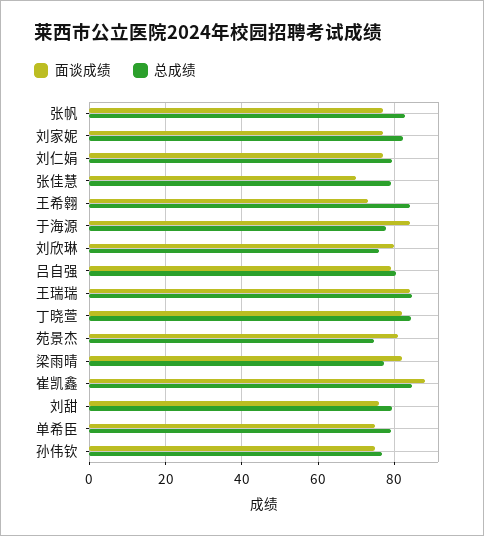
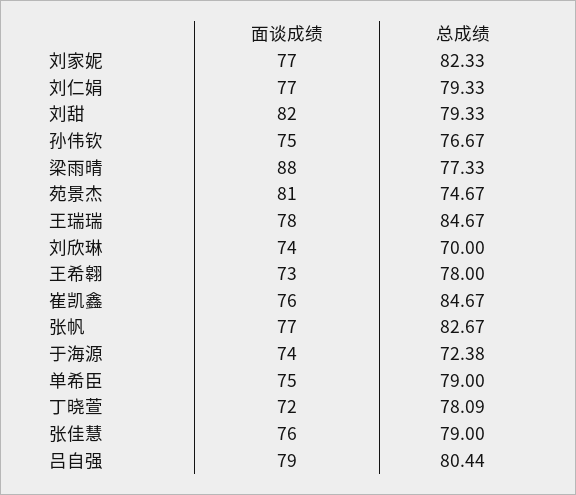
  {
    "面谈成绩": {
      "张帆": 77,
      "刘家妮": 77,
      "刘仁娟": 77,
-     "张佳慧": 70,
+     "张佳慧": 76,
      "王希翱": 73,
-     "于海源": 84,
+     "于海源": 74,
-     "刘欣琳": 80,
+     "刘欣琳": 74,
      "吕自强": 79,
-     "王瑞瑞": 84,
+     "王瑞瑞": 78,
-     "丁晓萱": 82,
+     "丁晓萱": 72,
      "苑景杰": 81,
-     "梁雨晴": 82,
+     "梁雨晴": 88,
-     "崔凯鑫": 88,
+     "崔凯鑫": 76,
-     "刘甜": 76,
+     "刘甜": 82,
      "单希臣": 75,
      "孙伟钦": 75
    },
    "总成绩": {
      "张帆": 82.67,
      "刘家妮": 82.33,
      "刘仁娟": 79.33,
      "张佳慧": 79,
-     "王希翱": 84,
+     "王希翱": 78,
-     "于海源": 78,
+     "于海源": 72.38,
-     "刘欣琳": 76,
+     "刘欣琳": 70,
      "吕自强": 80.44,
      "王瑞瑞": 84.67,
-     "丁晓萱": 84,
+     "丁晓萱": 78.09,
      "苑景杰": 74.67,
      "梁雨晴": 77.33,
      "崔凯鑫": 84.67,
      "刘甜": 79.33,
      "单希臣": 79,
      "孙伟钦": 76.67
    }
  }

